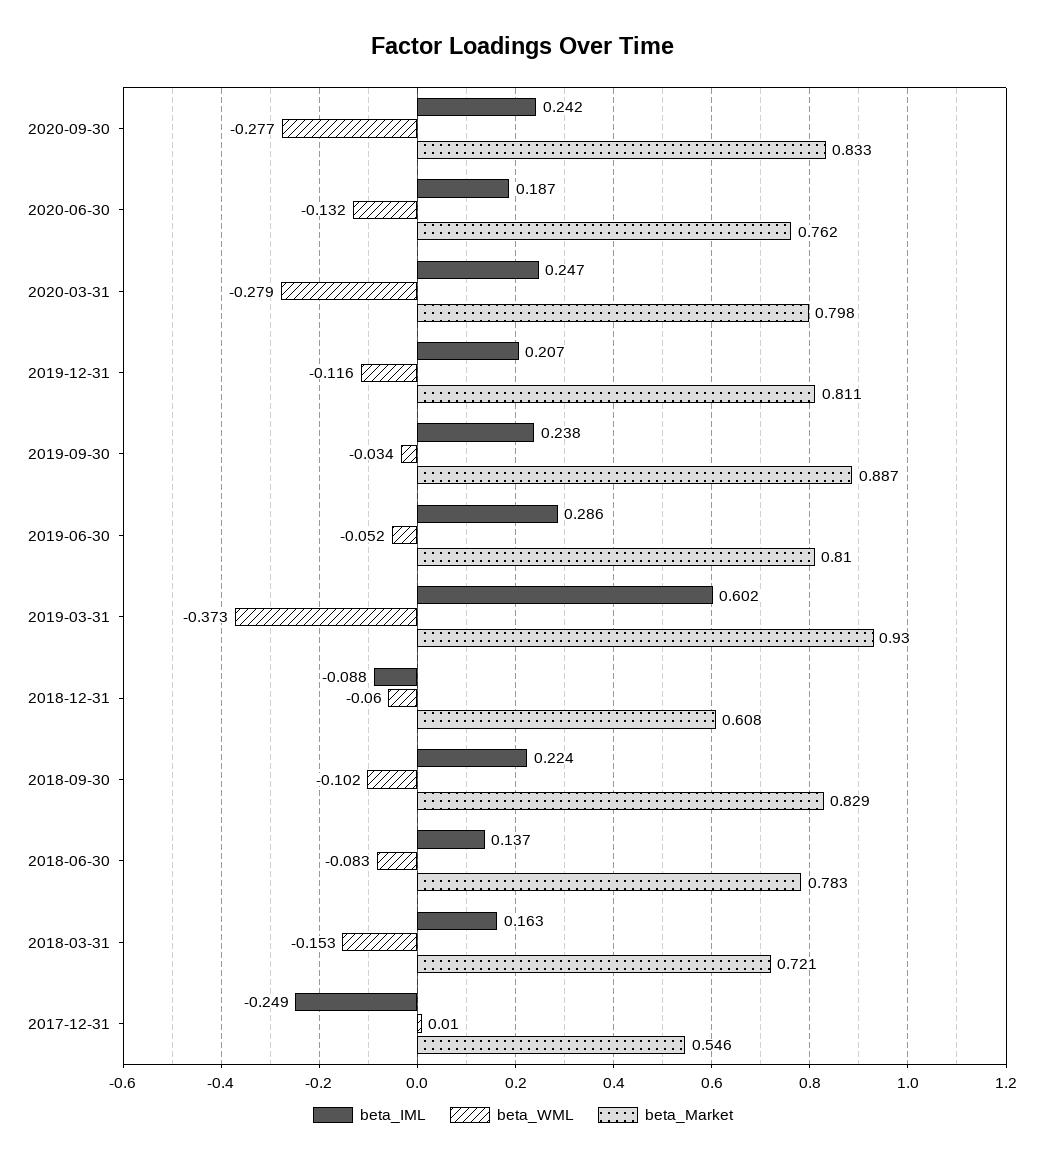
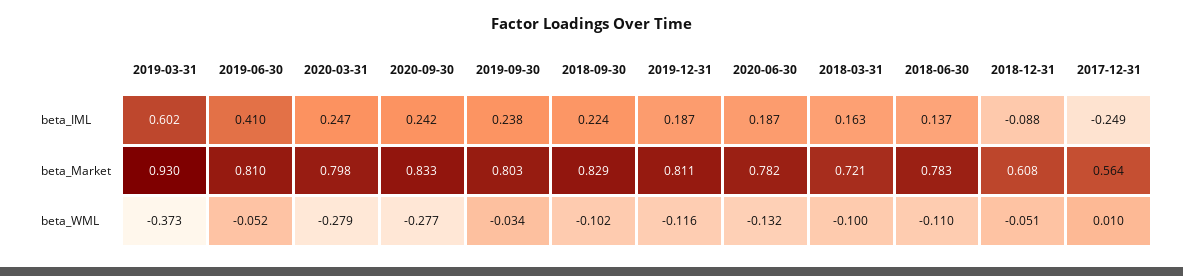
  {
    "beta_IML": {
      "2020-09-30": 0.242,
      "2020-06-30": 0.187,
      "2020-03-31": 0.247,
-     "2019-12-31": 0.207,
+     "2019-12-31": 0.187,
      "2019-09-30": 0.238,
-     "2019-06-30": 0.286,
+     "2019-06-30": 0.41,
      "2019-03-31": 0.602,
      "2018-12-31": -0.088,
      "2018-09-30": 0.224,
      "2018-06-30": 0.137,
      "2018-03-31": 0.163,
      "2017-12-31": -0.249
    },
    "beta_WML": {
      "2020-09-30": -0.277,
      "2020-06-30": -0.132,
      "2020-03-31": -0.279,
      "2019-12-31": -0.116,
      "2019-09-30": -0.034,
      "2019-06-30": -0.052,
      "2019-03-31": -0.373,
-     "2018-12-31": -0.06,
+     "2018-12-31": -0.051,
      "2018-09-30": -0.102,
-     "2018-06-30": -0.083,
+     "2018-06-30": -0.11,
-     "2018-03-31": -0.153,
+     "2018-03-31": -0.1,
      "2017-12-31": 0.01
    },
    "beta_Market": {
      "2020-09-30": 0.833,
-     "2020-06-30": 0.762,
+     "2020-06-30": 0.782,
      "2020-03-31": 0.798,
      "2019-12-31": 0.811,
-     "2019-09-30": 0.887,
+     "2019-09-30": 0.803,
      "2019-06-30": 0.81,
      "2019-03-31": 0.93,
      "2018-12-31": 0.608,
      "2018-09-30": 0.829,
      "2018-06-30": 0.783,
      "2018-03-31": 0.721,
-     "2017-12-31": 0.546
+     "2017-12-31": 0.564
    }
  }

